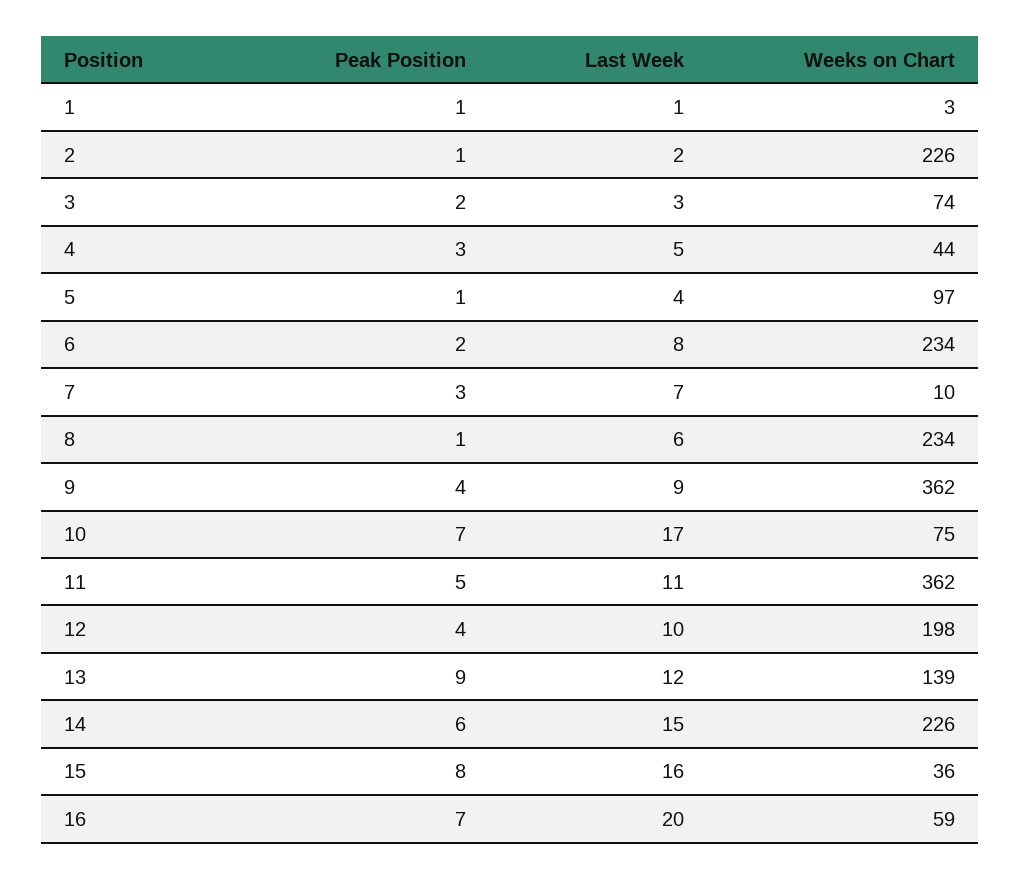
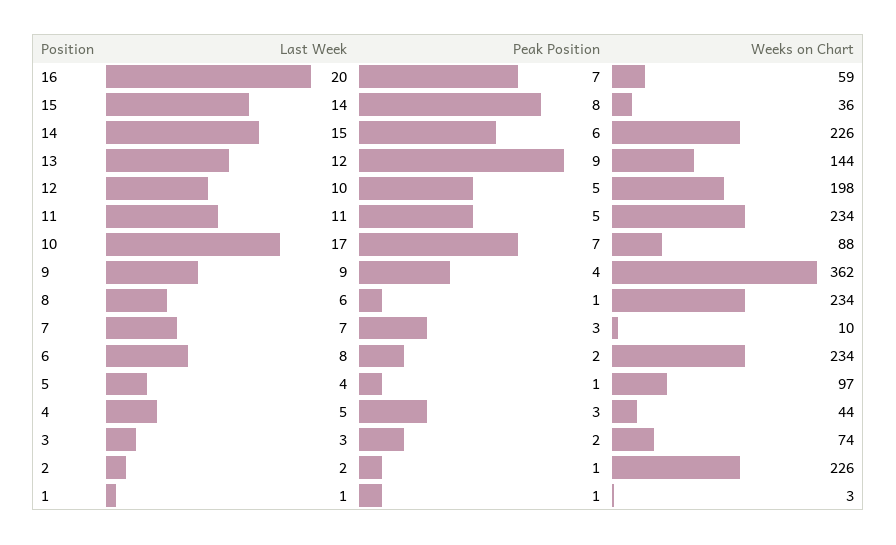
  {
    "Peak Position": {
      "1": 1,
      "2": 1,
      "3": 2,
      "4": 3,
      "5": 1,
      "6": 2,
      "7": 3,
      "8": 1,
      "9": 4,
      "10": 7,
      "11": 5,
-     "12": 4,
+     "12": 5,
      "13": 9,
      "14": 6,
      "15": 8,
      "16": 7
    },
    "Last Week": {
      "1": 1,
      "2": 2,
      "3": 3,
      "4": 5,
      "5": 4,
      "6": 8,
      "7": 7,
      "8": 6,
      "9": 9,
      "10": 17,
      "11": 11,
      "12": 10,
      "13": 12,
      "14": 15,
-     "15": 16,
+     "15": 14,
      "16": 20
    },
    "Weeks on Chart": {
      "1": 3,
      "2": 226,
      "3": 74,
      "4": 44,
      "5": 97,
      "6": 234,
      "7": 10,
      "8": 234,
      "9": 362,
-     "10": 75,
+     "10": 88,
-     "11": 362,
+     "11": 234,
      "12": 198,
-     "13": 139,
+     "13": 144,
      "14": 226,
      "15": 36,
      "16": 59
    }
  }

